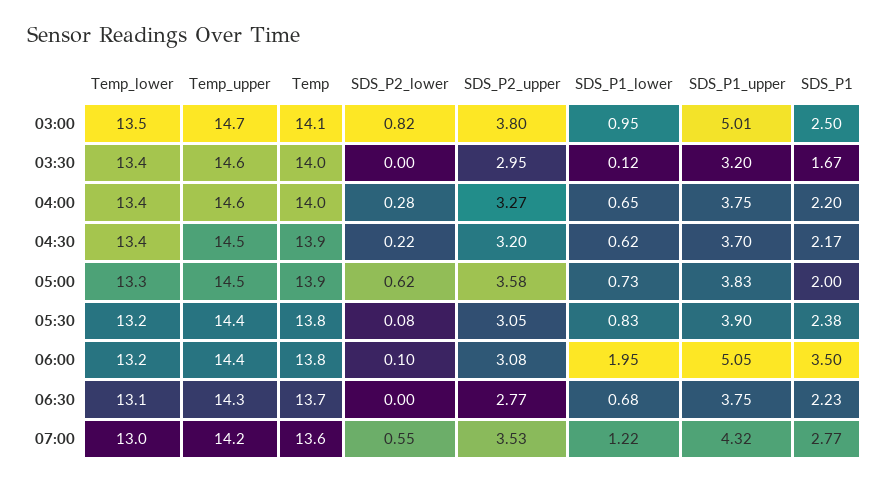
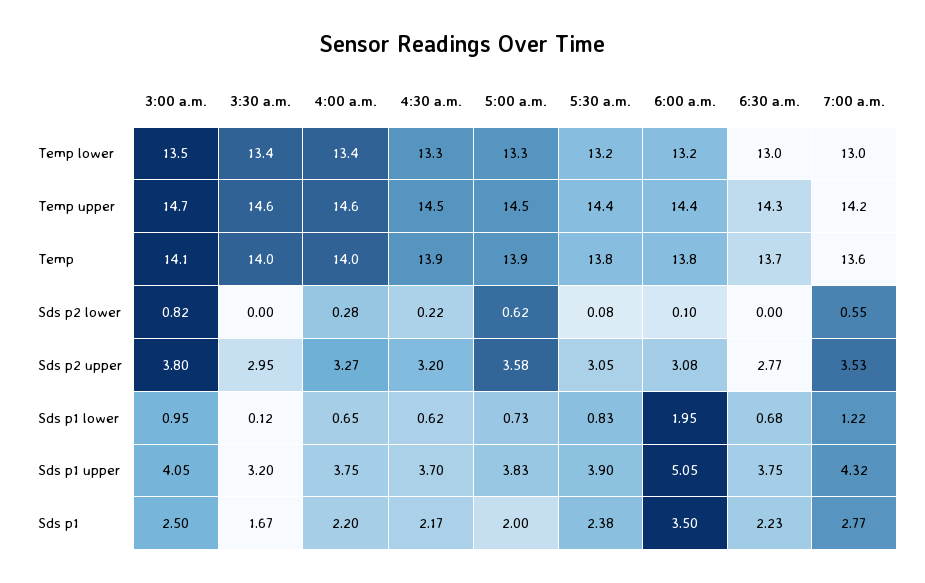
  {
    "Temp_lower": {
      "03:00": 13.5,
      "03:30": 13.4,
      "04:00": 13.4,
-     "04:30": 13.4,
+     "04:30": 13.3,
      "05:00": 13.3,
      "05:30": 13.2,
      "06:00": 13.2,
-     "06:30": 13.1,
+     "06:30": 13,
      "07:00": 13
    },
    "Temp_upper": {
      "03:00": 14.7,
      "03:30": 14.6,
      "04:00": 14.6,
      "04:30": 14.5,
      "05:00": 14.5,
      "05:30": 14.4,
      "06:00": 14.4,
      "06:30": 14.3,
      "07:00": 14.2
    },
    "Temp": {
      "03:00": 14.1,
      "03:30": 14,
      "04:00": 14,
      "04:30": 13.9,
      "05:00": 13.9,
      "05:30": 13.8,
      "06:00": 13.8,
      "06:30": 13.7,
      "07:00": 13.6
    },
    "SDS_P2_lower": {
      "03:00": 0.82,
      "03:30": 0,
      "04:00": 0.28,
      "04:30": 0.22,
      "05:00": 0.62,
      "05:30": 0.08,
      "06:00": 0.1,
      "06:30": 0,
      "07:00": 0.55
    },
    "SDS_P2_upper": {
      "03:00": 3.8,
      "03:30": 2.95,
      "04:00": 3.27,
      "04:30": 3.2,
      "05:00": 3.58,
      "05:30": 3.05,
      "06:00": 3.08,
      "06:30": 2.77,
      "07:00": 3.53
    },
    "SDS_P1_lower": {
      "03:00": 0.95,
      "03:30": 0.12,
      "04:00": 0.65,
      "04:30": 0.62,
      "05:00": 0.73,
      "05:30": 0.83,
      "06:00": 1.95,
      "06:30": 0.68,
      "07:00": 1.22
    },
    "SDS_P1_upper": {
-     "03:00": 5.01,
+     "03:00": 4.05,
      "03:30": 3.2,
      "04:00": 3.75,
      "04:30": 3.7,
      "05:00": 3.83,
      "05:30": 3.9,
      "06:00": 5.05,
      "06:30": 3.75,
      "07:00": 4.32
    },
    "SDS_P1": {
      "03:00": 2.5,
      "03:30": 1.67,
      "04:00": 2.2,
      "04:30": 2.17,
      "05:00": 2,
      "05:30": 2.38,
      "06:00": 3.5,
      "06:30": 2.23,
      "07:00": 2.77
    }
  }

